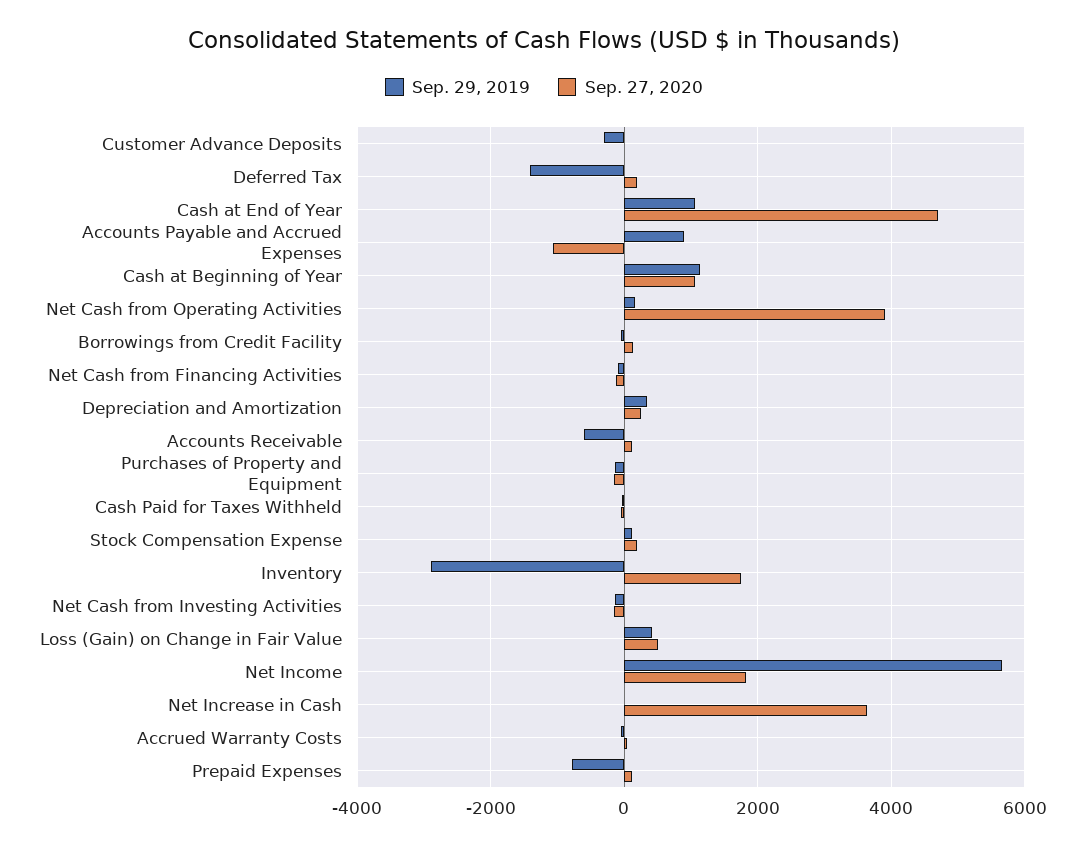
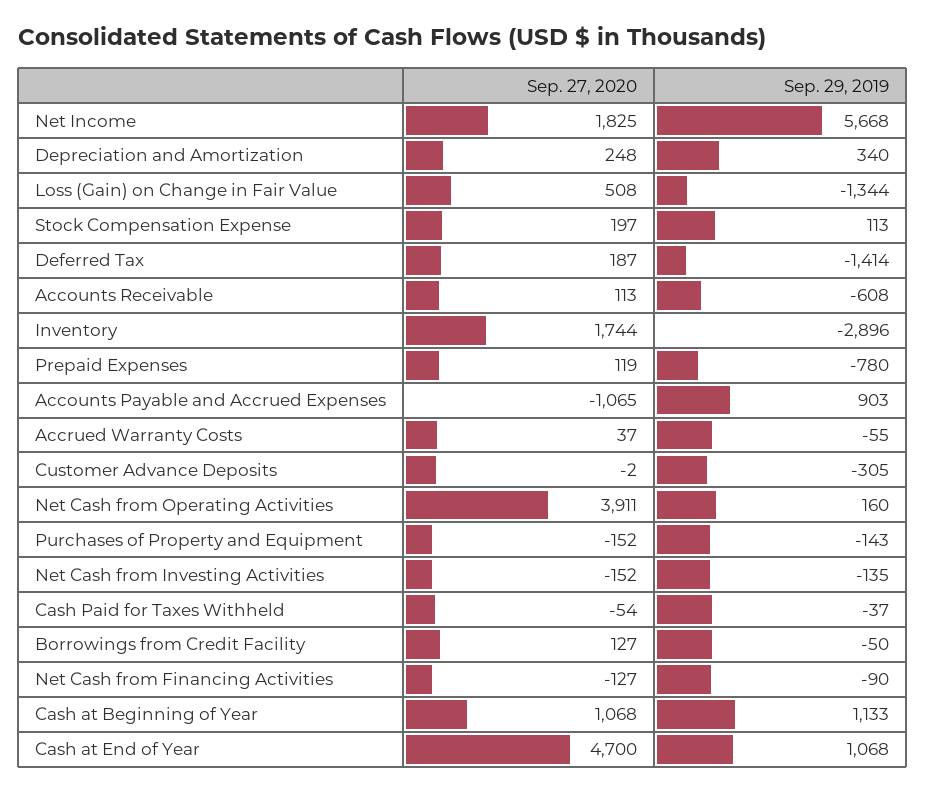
  {
    "Sep. 29, 2019": {
      "Customer Advance Deposits": -305,
      "Deferred Tax": -1414,
      "Cash at End of Year": 1068,
      "Accounts Payable and Accrued Expenses": 903,
      "Cash at Beginning of Year": 1133,
      "Net Cash from Operating Activities": 160,
      "Borrowings from Credit Facility": -50,
      "Net Cash from Financing Activities": -90,
      "Depreciation and Amortization": 340,
      "Accounts Receivable": -608,
      "Purchases of Property and Equipment": -143,
      "Cash Paid for Taxes Withheld": -37,
      "Stock Compensation Expense": 113,
      "Inventory": -2896,
      "Net Cash from Investing Activities": -135,
-     "Loss (Gain) on Change in Fair Value": 400,
+     "Loss (Gain) on Change in Fair Value": -1344,
      "Net Income": 5668,
-     "Net Increase in Cash": 0,
      "Accrued Warranty Costs": -55,
      "Prepaid Expenses": -780
    },
    "Sep. 27, 2020": {
      "Customer Advance Deposits": -2,
      "Deferred Tax": 187,
      "Cash at End of Year": 4700,
      "Accounts Payable and Accrued Expenses": -1065,
      "Cash at Beginning of Year": 1068,
      "Net Cash from Operating Activities": 3911,
      "Borrowings from Credit Facility": 127,
      "Net Cash from Financing Activities": -127,
      "Depreciation and Amortization": 248,
      "Accounts Receivable": 113,
      "Purchases of Property and Equipment": -152,
      "Cash Paid for Taxes Withheld": -54,
      "Stock Compensation Expense": 197,
      "Inventory": 1744,
      "Net Cash from Investing Activities": -152,
      "Loss (Gain) on Change in Fair Value": 508,
      "Net Income": 1825,
-     "Net Increase in Cash": 3600,
      "Accrued Warranty Costs": 37,
      "Prepaid Expenses": 119
    }
  }

